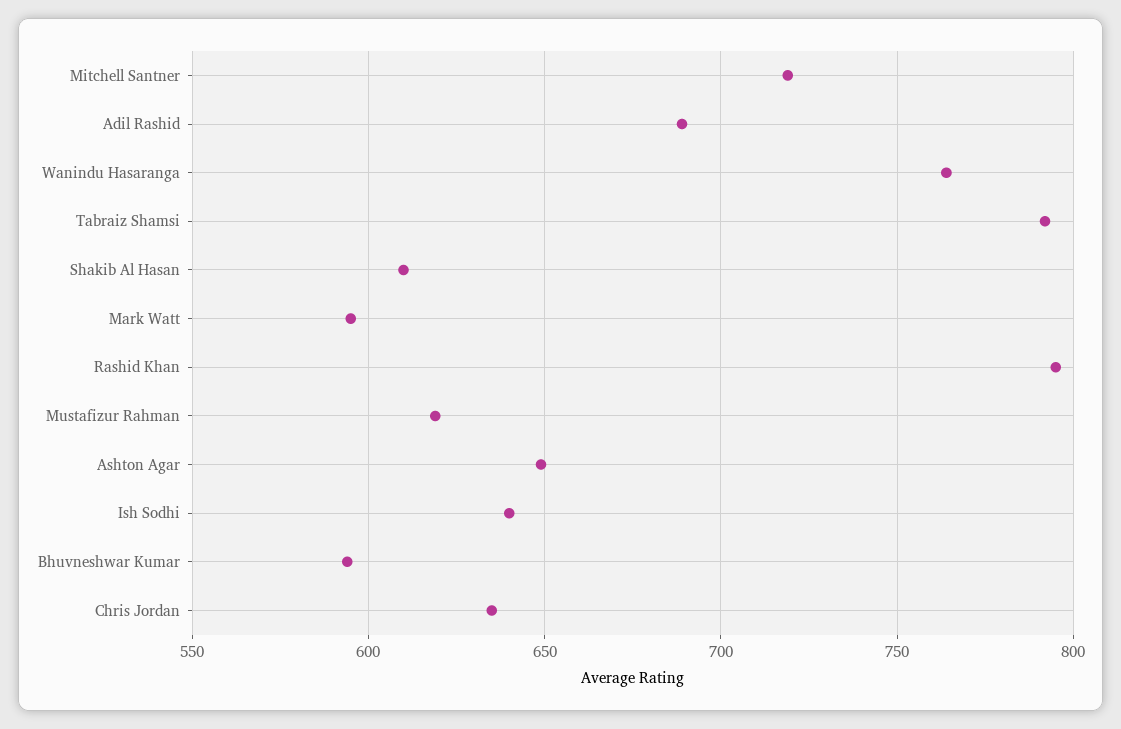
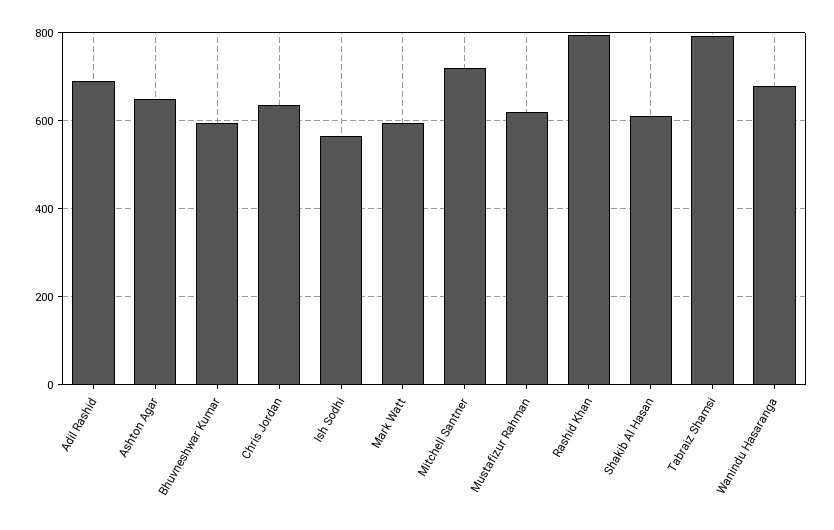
  {
    "Mitchell Santner": 720,
    "Adil Rashid": 690,
-   "Wanindu Hasaranga": 765,
+   "Wanindu Hasaranga": 680,
    "Tabraiz Shamsi": 790,
    "Shakib Al Hasan": 610,
    "Mark Watt": 595,
    "Rashid Khan": 795,
    "Mustafizur Rahman": 620,
    "Ashton Agar": 650,
-   "Ish Sodhi": 640,
+   "Ish Sodhi": 560,
    "Bhuvneshwar Kumar": 595,
    "Chris Jordan": 635
  }

